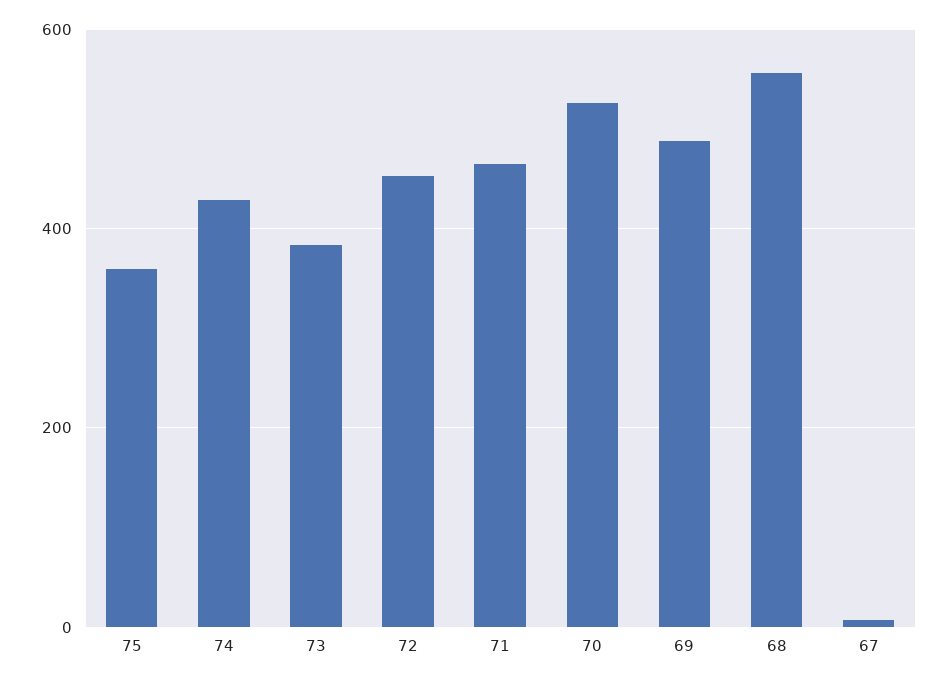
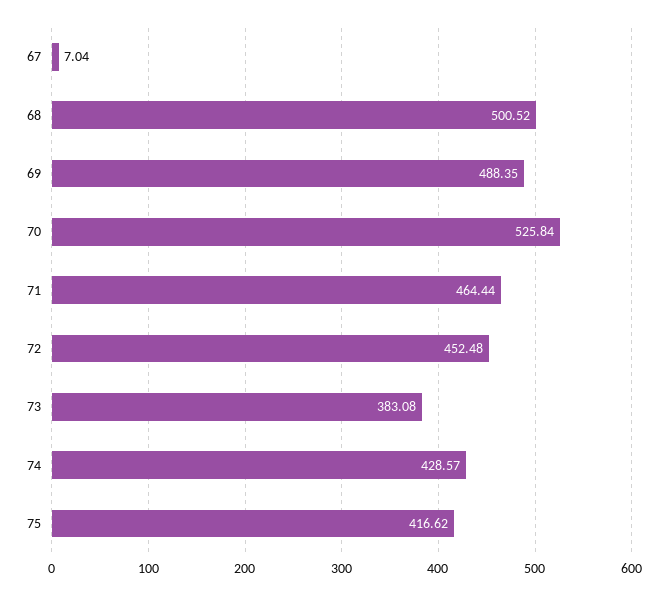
  {
-   "75": 360,
+   "75": 416.62,
    "74": 428.57,
    "73": 383.08,
    "72": 452.48,
    "71": 464.44,
    "70": 525.84,
    "69": 488.35,
-   "68": 560,
+   "68": 500.52,
    "67": 7.04
  }

